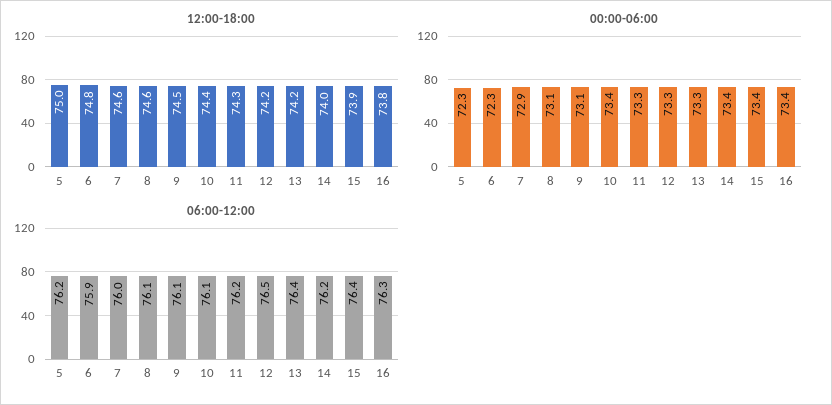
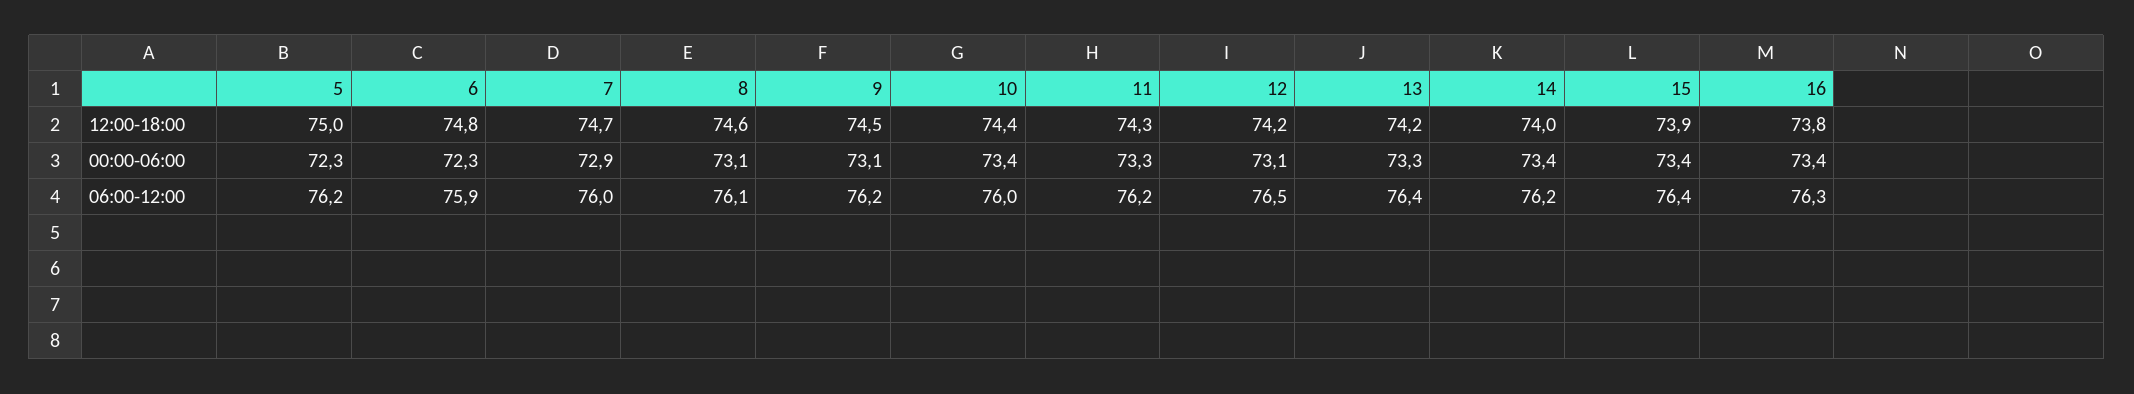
  {
    "12:00-18:00": {
      "5": 75,
      "6": 74.8,
-     "7": 74.6,
+     "7": 74.7,
      "8": 74.6,
      "9": 74.5,
      "10": 74.4,
      "11": 74.3,
      "12": 74.2,
      "13": 74.2,
      "14": 74,
      "15": 73.9,
      "16": 73.8
    },
    "00:00-06:00": {
      "5": 72.3,
      "6": 72.3,
      "7": 72.9,
      "8": 73.1,
      "9": 73.1,
      "10": 73.4,
      "11": 73.3,
-     "12": 73.3,
+     "12": 73.1,
      "13": 73.3,
      "14": 73.4,
      "15": 73.4,
      "16": 73.4
    },
    "06:00-12:00": {
      "5": 76.2,
      "6": 75.9,
      "7": 76,
      "8": 76.1,
-     "9": 76.1,
+     "9": 76.2,
-     "10": 76.1,
+     "10": 76,
      "11": 76.2,
      "12": 76.5,
      "13": 76.4,
      "14": 76.2,
      "15": 76.4,
      "16": 76.3
    }
  }

